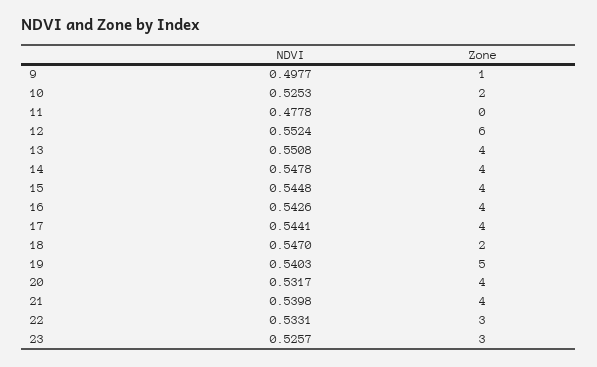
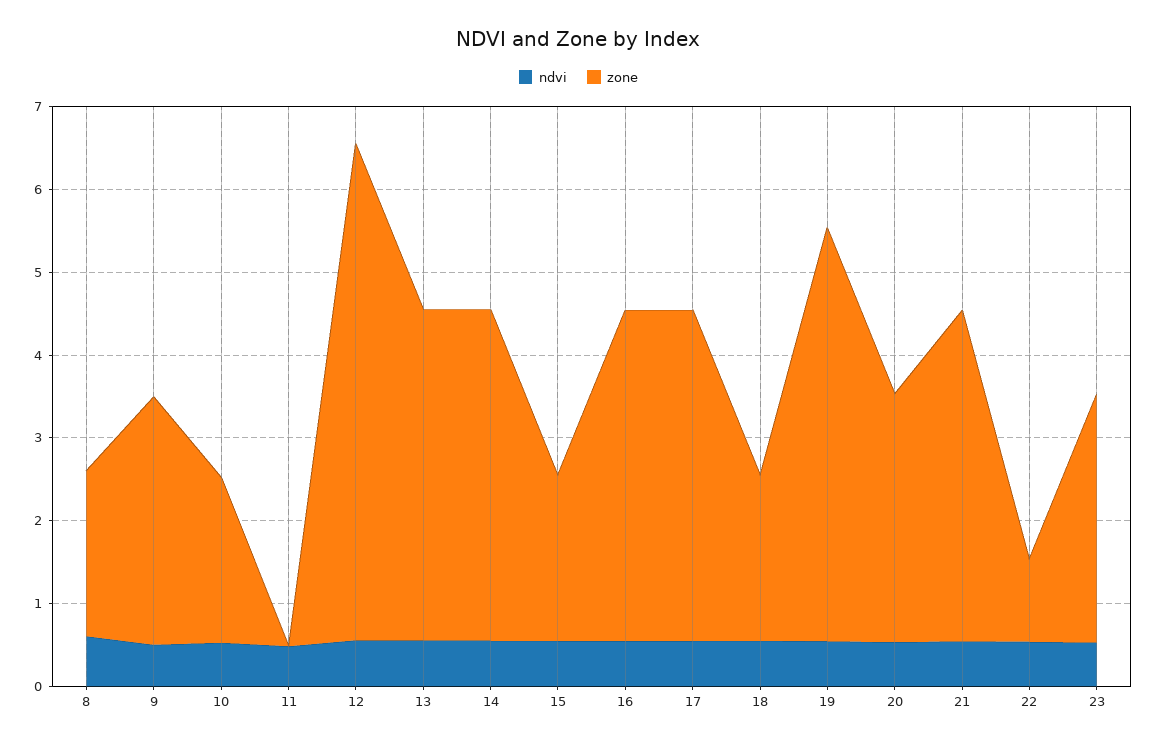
  {
    "NDVI": {
      "9": 0.4977,
      "10": 0.5253,
      "11": 0.4778,
      "12": 0.5524,
      "13": 0.5508,
      "14": 0.5478,
      "15": 0.5448,
      "16": 0.5426,
      "17": 0.5441,
      "18": 0.547,
      "19": 0.5403,
      "20": 0.5317,
      "21": 0.5398,
      "22": 0.5331,
-     "23": 0.5257
+     "23": 0.5257,
+     "8": 0.6
    },
    "Zone": {
-     "9": 1,
+     "9": 3,
      "10": 2,
      "11": 0,
      "12": 6,
      "13": 4,
      "14": 4,
-     "15": 4,
+     "15": 2,
      "16": 4,
      "17": 4,
      "18": 2,
      "19": 5,
-     "20": 4,
+     "20": 3,
      "21": 4,
-     "22": 3,
+     "22": 1,
-     "23": 3
+     "23": 3,
+     "8": 2
    }
  }

